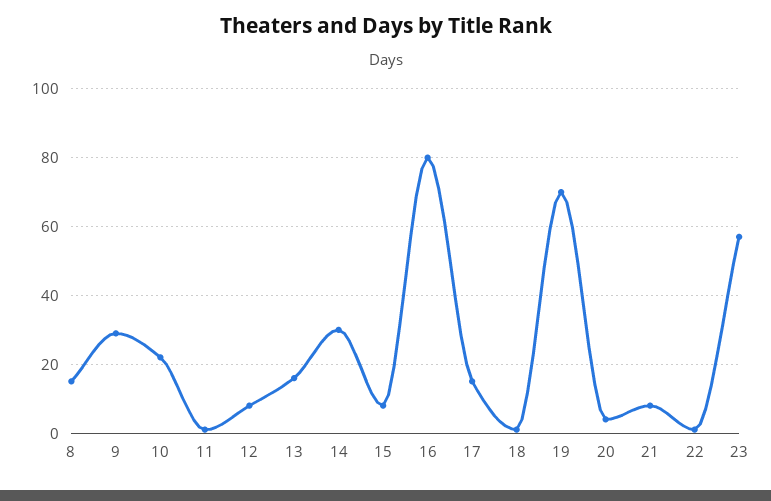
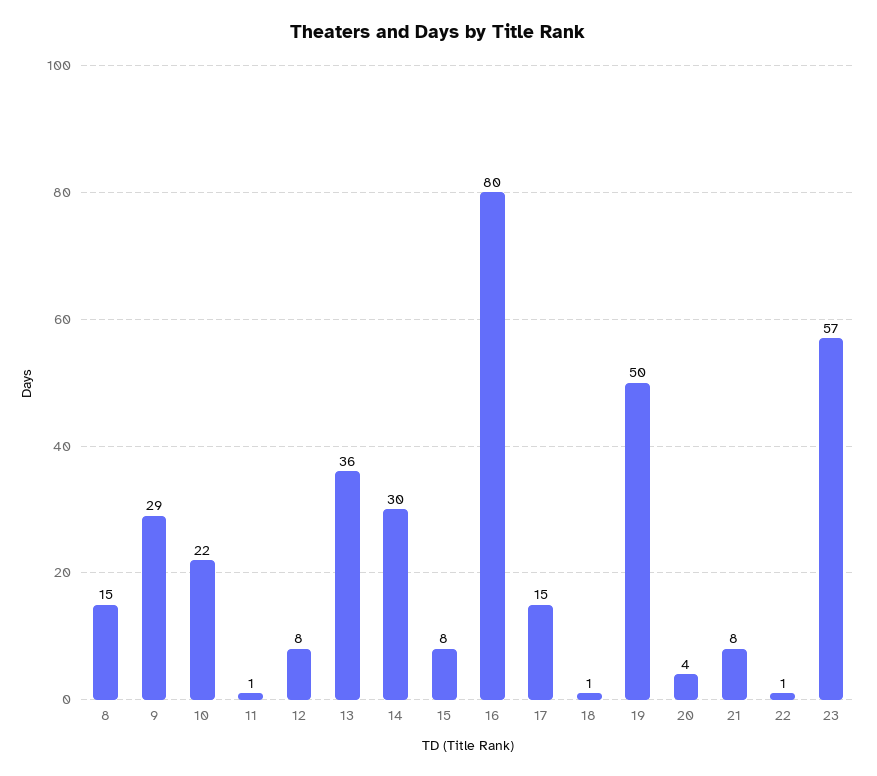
  {
    "8": 15,
    "9": 29,
    "10": 22,
    "11": 1,
    "12": 8,
-   "13": 15,
+   "13": 36,
    "14": 30,
    "15": 8,
    "16": 80,
    "17": 15,
    "18": 1,
-   "19": 70,
+   "19": 50,
    "20": 4,
    "21": 8,
    "22": 1,
    "23": 57
  }

